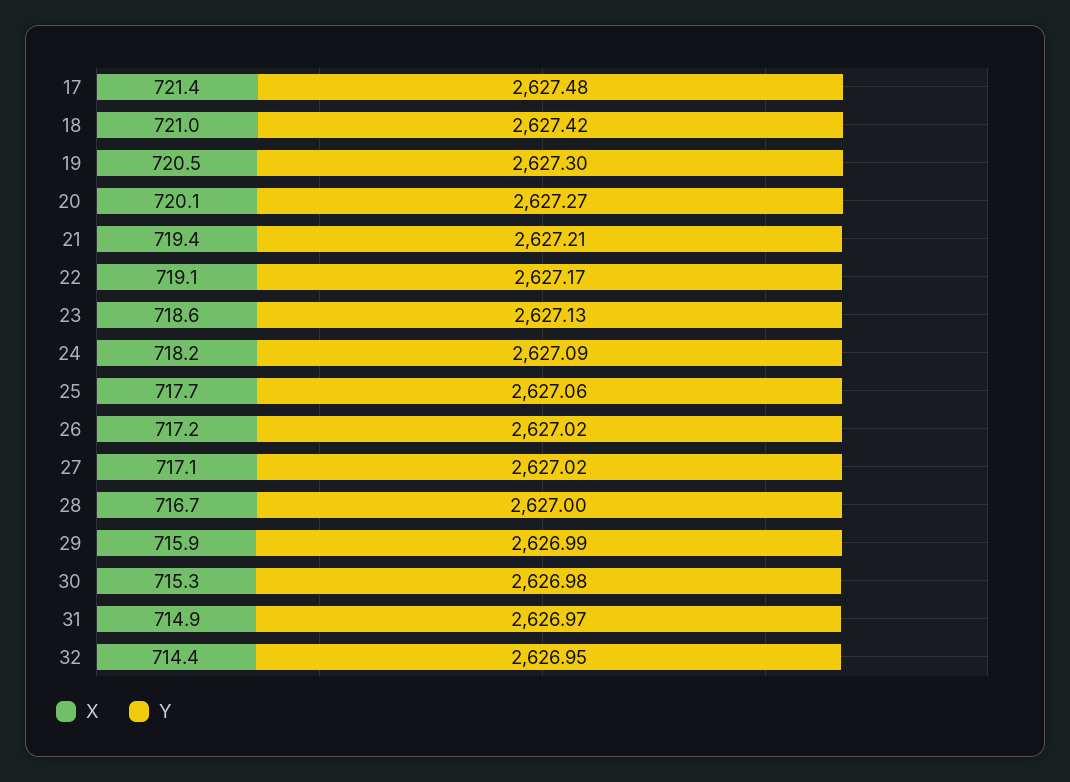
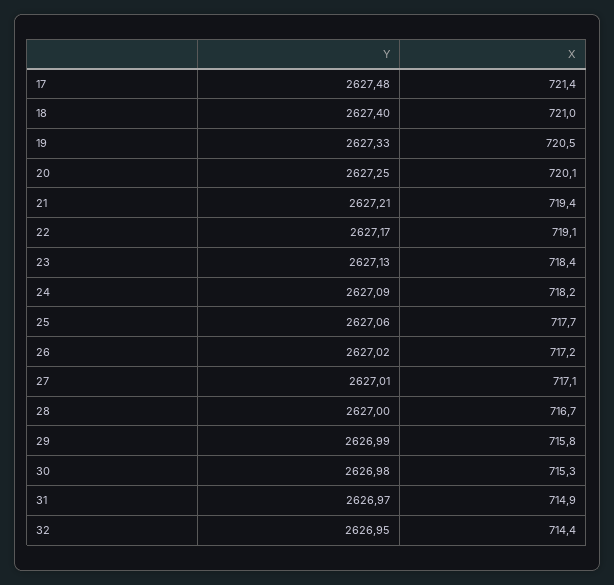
  {
    "X": {
      "17": 721.4,
      "18": 721,
      "19": 720.5,
      "20": 720.1,
      "21": 719.4,
      "22": 719.1,
-     "23": 718.6,
+     "23": 718.4,
      "24": 718.2,
      "25": 717.7,
      "26": 717.2,
      "27": 717.1,
      "28": 716.7,
-     "29": 715.9,
+     "29": 715.8,
      "30": 715.3,
      "31": 714.9,
      "32": 714.4
    },
    "Y": {
      "17": 2627.48,
-     "18": 2627.42,
+     "18": 2627.4,
-     "19": 2627.3,
+     "19": 2627.33,
-     "20": 2627.27,
+     "20": 2627.25,
      "21": 2627.21,
      "22": 2627.17,
      "23": 2627.13,
      "24": 2627.09,
      "25": 2627.06,
      "26": 2627.02,
-     "27": 2627.02,
+     "27": 2627.01,
      "28": 2627,
      "29": 2626.99,
      "30": 2626.98,
      "31": 2626.97,
      "32": 2626.95
    }
  }

